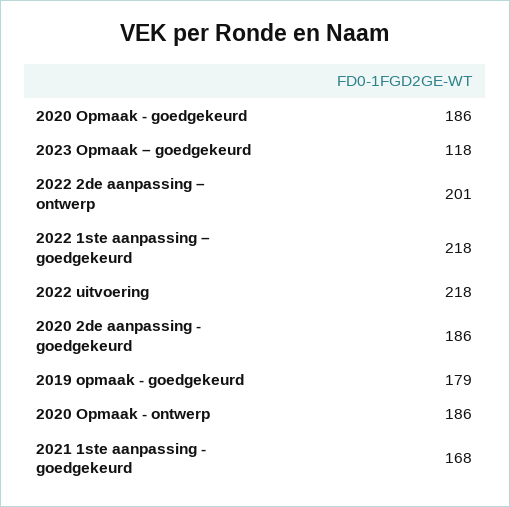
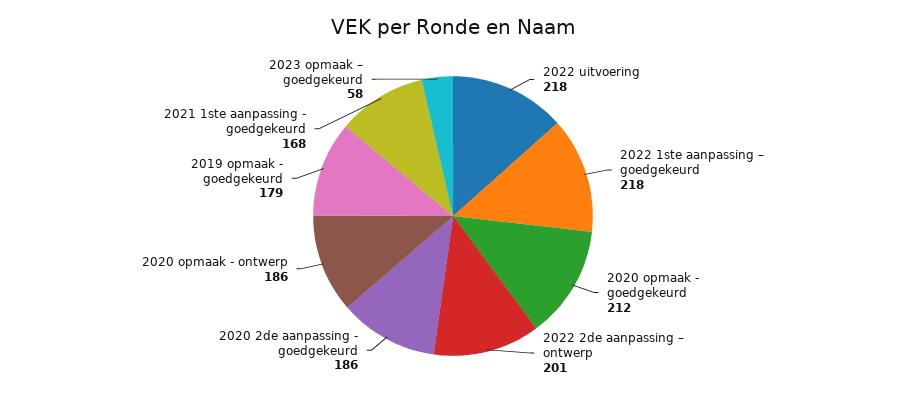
  {
-   "2020 Opmaak - goedgekeurd": 186,
+   "2020 Opmaak - goedgekeurd": 212,
-   "2023 Opmaak – goedgekeurd": 118,
+   "2023 Opmaak – goedgekeurd": 58,
    "2022 2de aanpassing – ontwerp": 201,
    "2022 1ste aanpassing – goedgekeurd": 218,
    "2022 uitvoering": 218,
    "2020 2de aanpassing - goedgekeurd": 186,
    "2019 opmaak - goedgekeurd": 179,
    "2020 Opmaak - ontwerp": 186,
    "2021 1ste aanpassing - goedgekeurd": 168
  }

